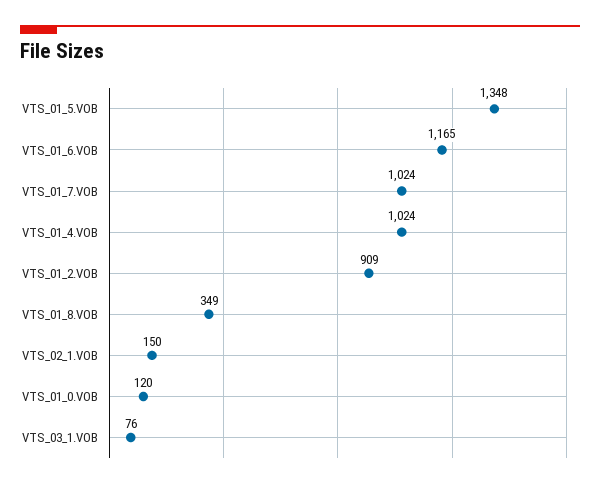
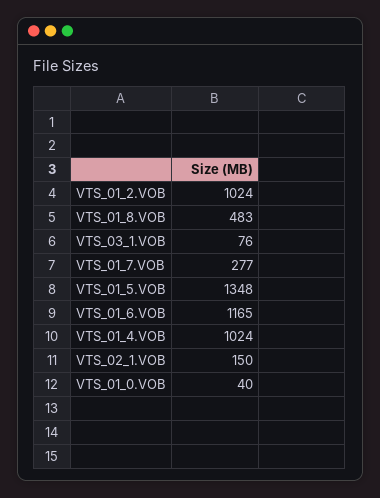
  {
    "VTS_01_5.VOB": 1348,
    "VTS_01_6.VOB": 1165,
-   "VTS_01_7.VOB": 1024,
+   "VTS_01_7.VOB": 277,
    "VTS_01_4.VOB": 1024,
-   "VTS_01_2.VOB": 909,
+   "VTS_01_2.VOB": 1024,
-   "VTS_01_8.VOB": 349,
+   "VTS_01_8.VOB": 483,
    "VTS_02_1.VOB": 150,
-   "VTS_01_0.VOB": 120,
+   "VTS_01_0.VOB": 40,
    "VTS_03_1.VOB": 76
  }

